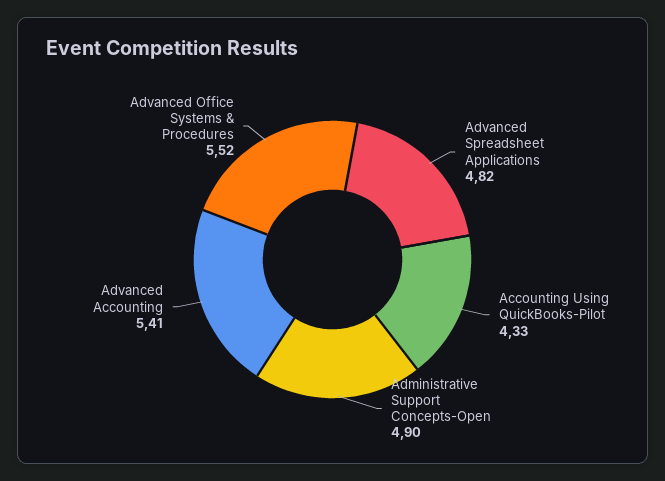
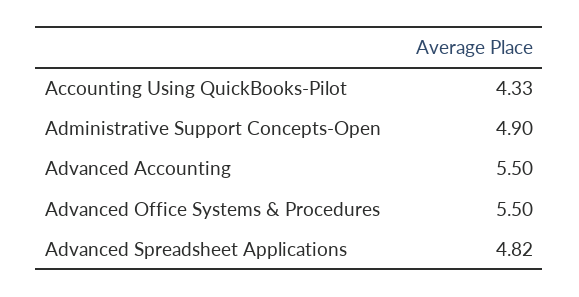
  {
    "Advanced Spreadsheet Applications": 4.82,
    "Accounting Using QuickBooks-Pilot": 4.33,
    "Administrative Support Concepts-Open": 4.9,
-   "Advanced Accounting": 5.41,
+   "Advanced Accounting": 5.5,
-   "Advanced Office Systems & Procedures": 5.52
+   "Advanced Office Systems & Procedures": 5.5
  }

